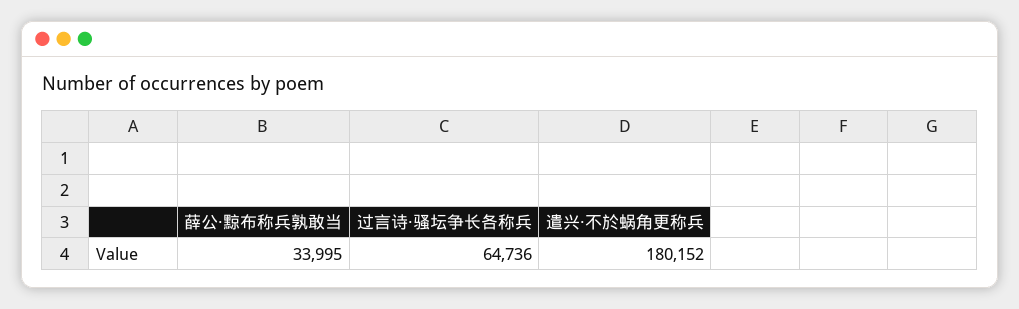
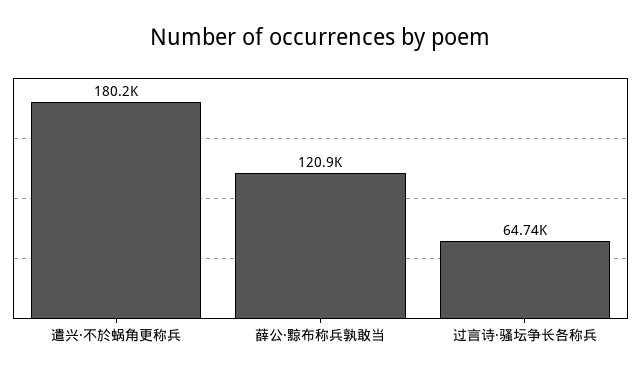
  {
-   "薛公·黥布称兵孰敢当": 33995,
+   "薛公·黥布称兵孰敢当": 120900,
    "过言诗·骚坛争长各称兵": 64736,
    "遣兴·不於蜗角更称兵": 180152
  }

